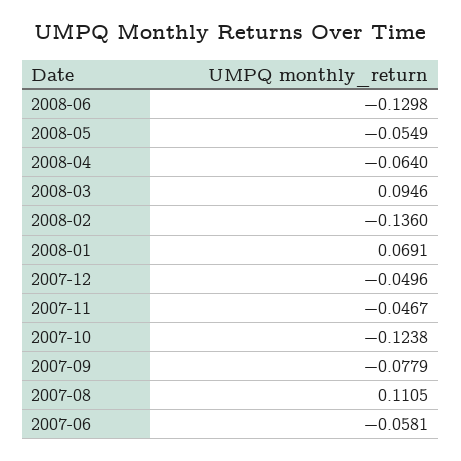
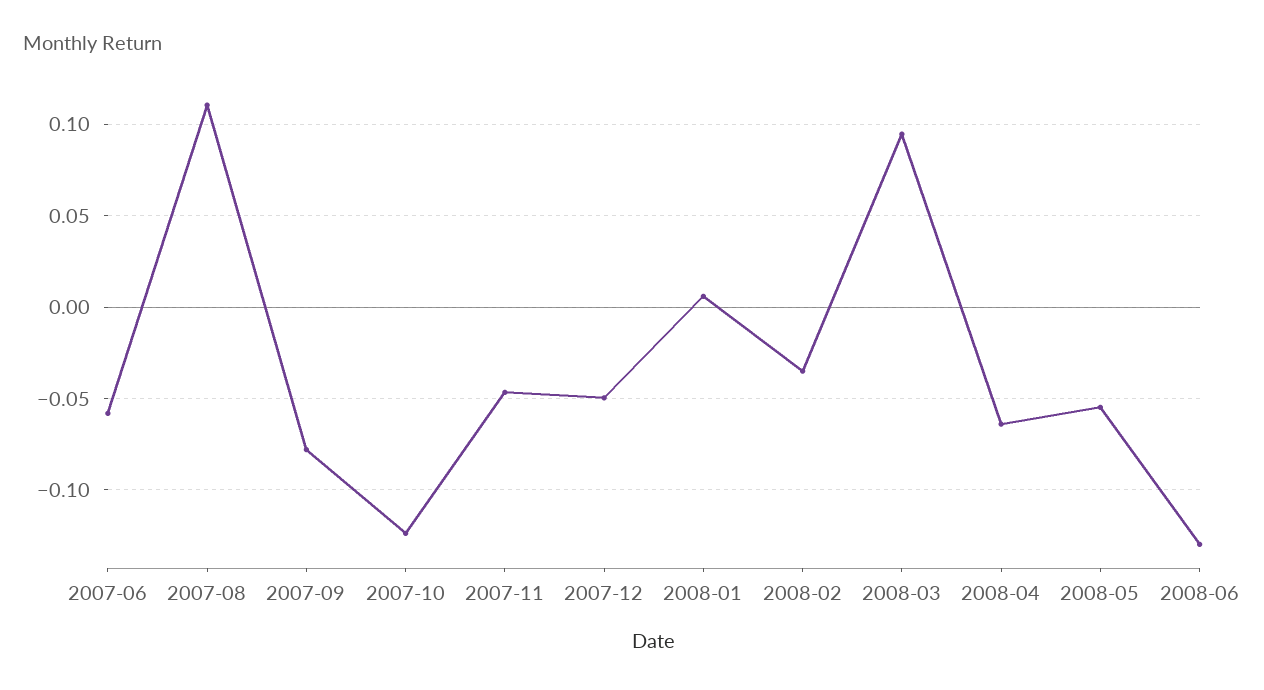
  {
    "2008-06": -0.1298,
    "2008-05": -0.0549,
    "2008-04": -0.064,
    "2008-03": 0.0946,
-   "2008-02": -0.136,
+   "2008-02": -0.035,
-   "2008-01": 0.0691,
+   "2008-01": 0.005,
    "2007-12": -0.0496,
    "2007-11": -0.0467,
    "2007-10": -0.1238,
    "2007-09": -0.0779,
    "2007-08": 0.1105,
    "2007-06": -0.0581
  }

